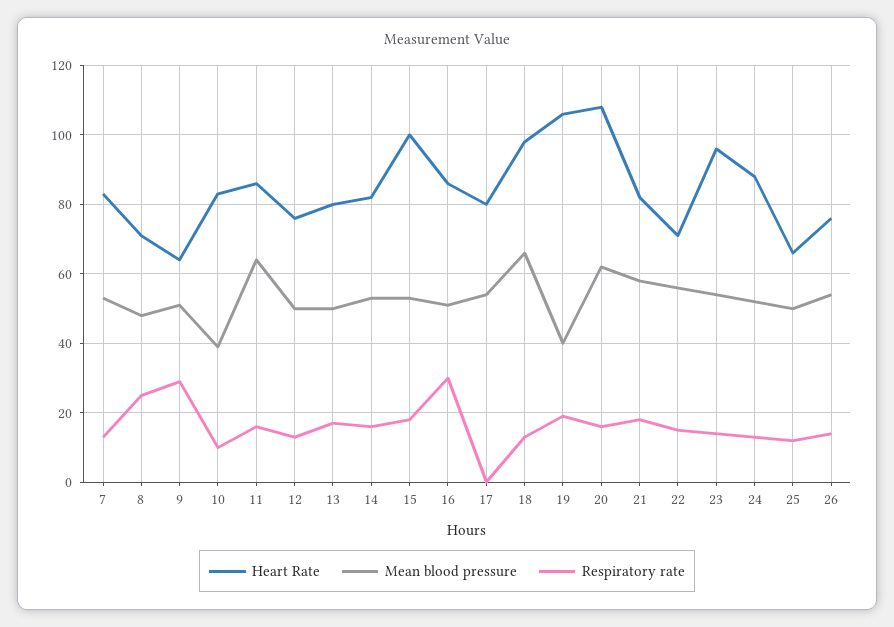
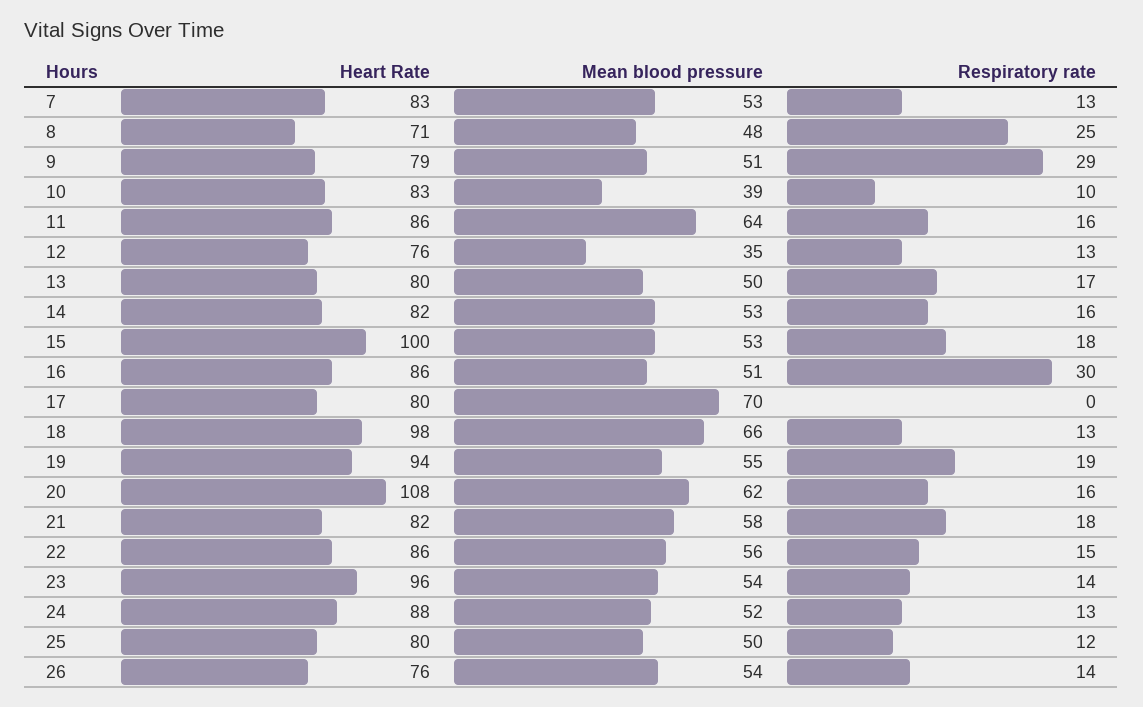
  {
    "Heart Rate": {
      "7": 83,
      "8": 71,
-     "9": 65,
+     "9": 79,
      "10": 83,
      "11": 86,
      "12": 76,
      "13": 80,
      "14": 82,
      "15": 100,
      "16": 86,
      "17": 80,
      "18": 98,
-     "19": 105,
+     "19": 94,
      "20": 108,
      "21": 82,
-     "22": 70,
+     "22": 86,
      "23": 96,
      "24": 88,
-     "25": 65,
+     "25": 80,
      "26": 76
    },
    "Mean blood pressure": {
      "7": 53,
      "8": 48,
      "9": 51,
      "10": 39,
      "11": 64,
-     "12": 50,
+     "12": 35,
      "13": 50,
      "14": 53,
      "15": 53,
      "16": 51,
-     "17": 55,
+     "17": 70,
      "18": 66,
-     "19": 40,
+     "19": 55,
      "20": 62,
      "21": 58,
      "22": 56,
      "23": 54,
      "24": 52,
      "25": 50,
      "26": 54
    },
    "Respiratory rate": {
      "7": 13,
      "8": 25,
      "9": 29,
      "10": 10,
      "11": 16,
      "12": 13,
      "13": 17,
      "14": 16,
      "15": 18,
      "16": 30,
      "17": 0,
      "18": 13,
      "19": 19,
      "20": 16,
      "21": 18,
      "22": 15,
      "23": 14,
      "24": 13,
      "25": 12,
      "26": 14
    }
  }

